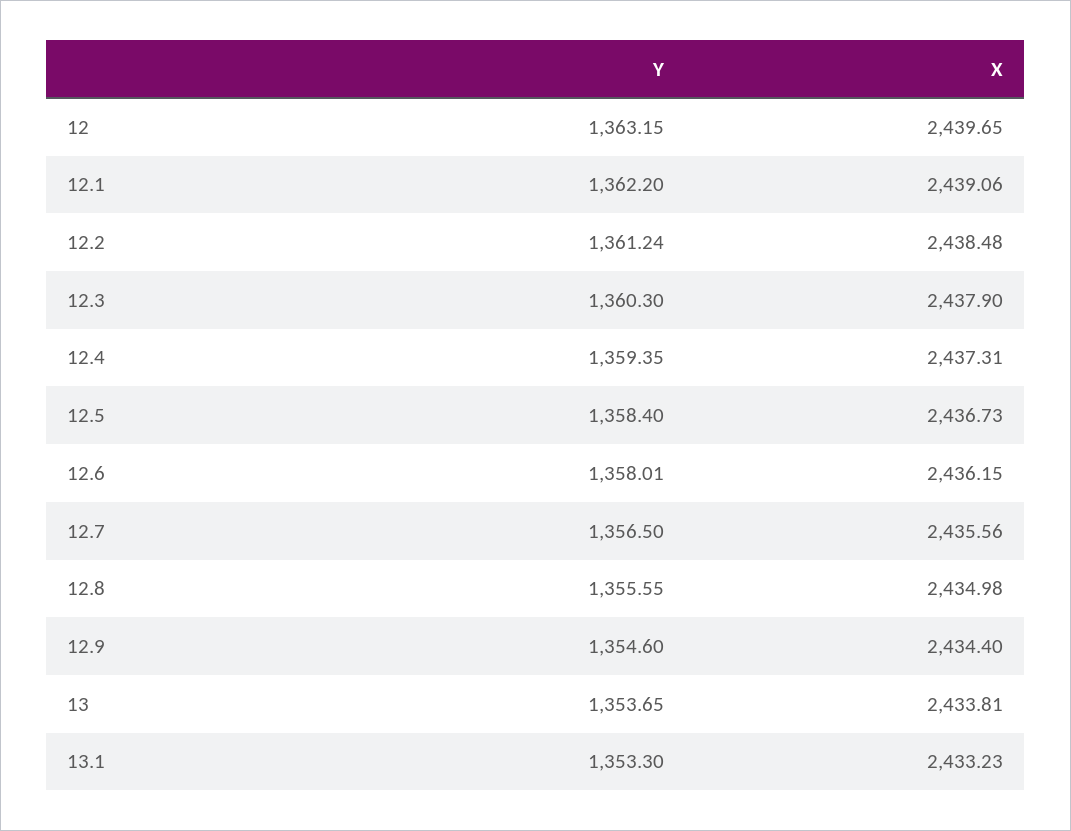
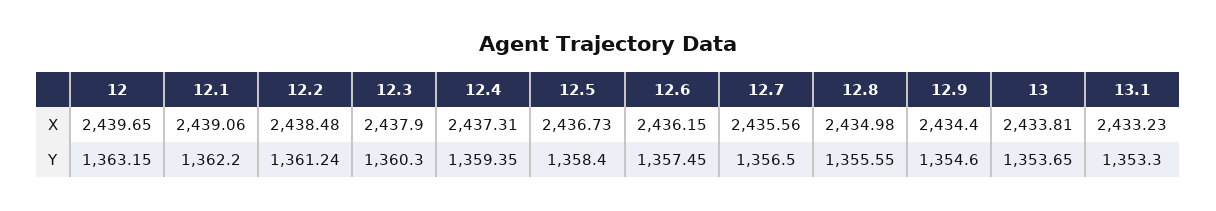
  {
    "Y": {
      "12": 1363.15,
      "12.1": 1362.2,
      "12.2": 1361.24,
      "12.3": 1360.3,
      "12.4": 1359.35,
      "12.5": 1358.4,
-     "12.6": 1358.01,
+     "12.6": 1357.45,
      "12.7": 1356.5,
      "12.8": 1355.55,
      "12.9": 1354.6,
      "13": 1353.65,
      "13.1": 1353.3
    },
    "X": {
      "12": 2439.65,
      "12.1": 2439.06,
      "12.2": 2438.48,
      "12.3": 2437.9,
      "12.4": 2437.31,
      "12.5": 2436.73,
      "12.6": 2436.15,
      "12.7": 2435.56,
      "12.8": 2434.98,
      "12.9": 2434.4,
      "13": 2433.81,
      "13.1": 2433.23
    }
  }

